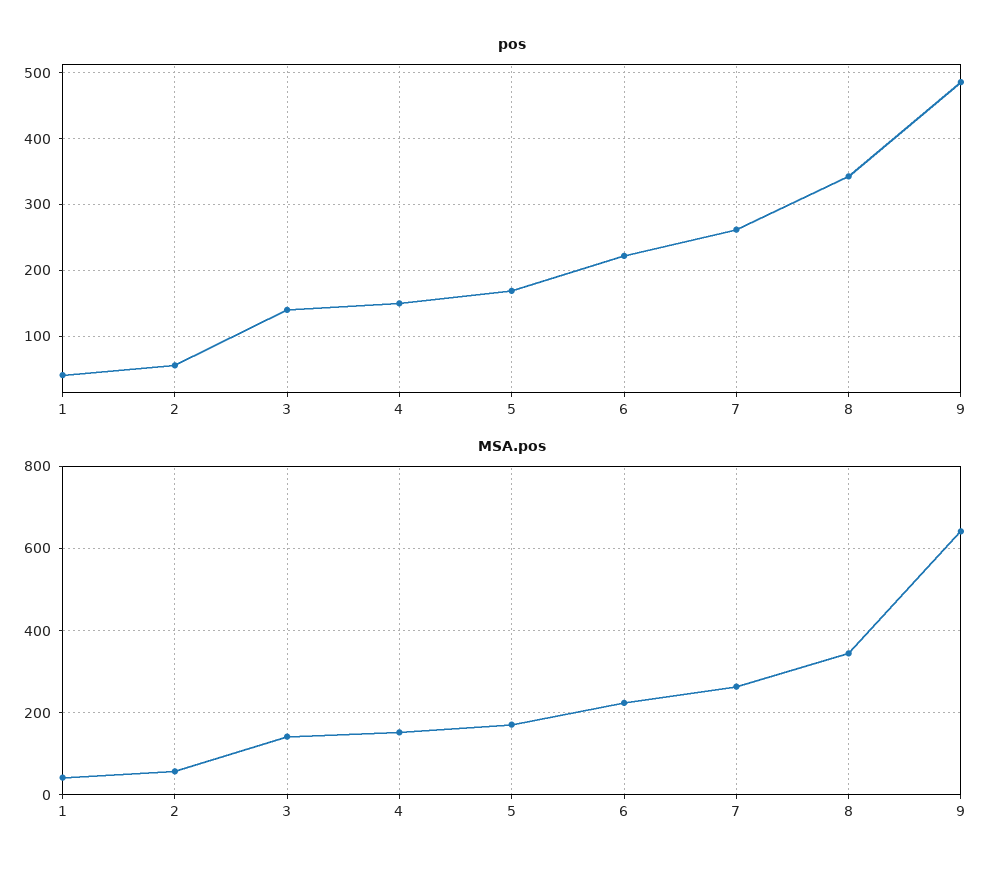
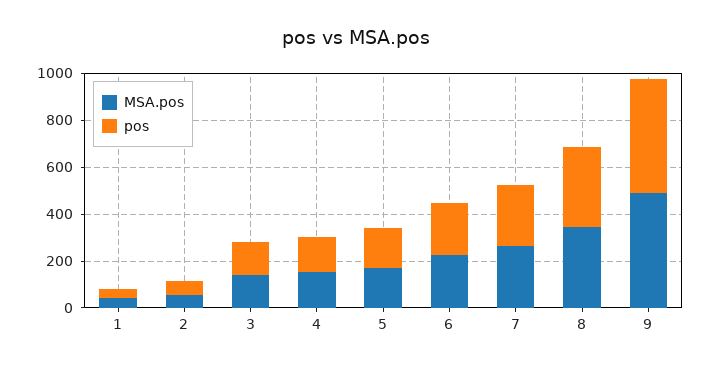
  {
    "pos": {
      "1": 40,
      "2": 60,
      "3": 140,
      "4": 150,
      "5": 170,
      "6": 220,
      "7": 260,
      "8": 340,
      "9": 490
    },
    "MSA.pos": {
      "1": 40,
      "2": 60,
      "3": 140,
      "4": 160,
      "5": 180,
      "6": 220,
      "7": 260,
      "8": 340,
-     "9": 640
+     "9": 500
    }
  }

